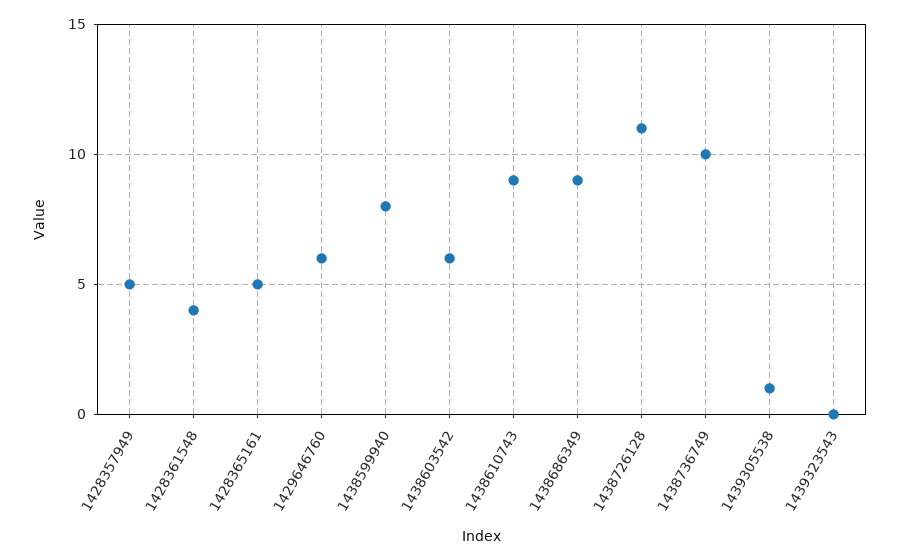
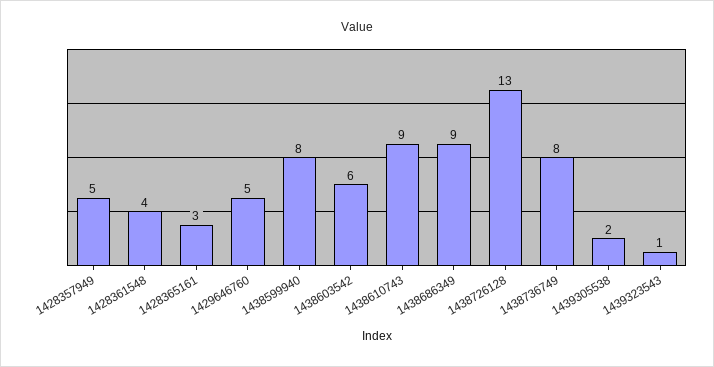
  {
    "1428357949": 5,
    "1428361548": 4,
-   "1428365161": 5,
+   "1428365161": 3,
-   "1429646760": 6,
+   "1429646760": 5,
    "1438599940": 8,
    "1438603542": 6,
    "1438610743": 9,
    "1438686349": 9,
-   "1438726128": 11,
+   "1438726128": 13,
-   "1438736749": 10,
+   "1438736749": 8,
-   "1439305538": 1,
+   "1439305538": 2,
-   "1439323543": 0
+   "1439323543": 1
  }

